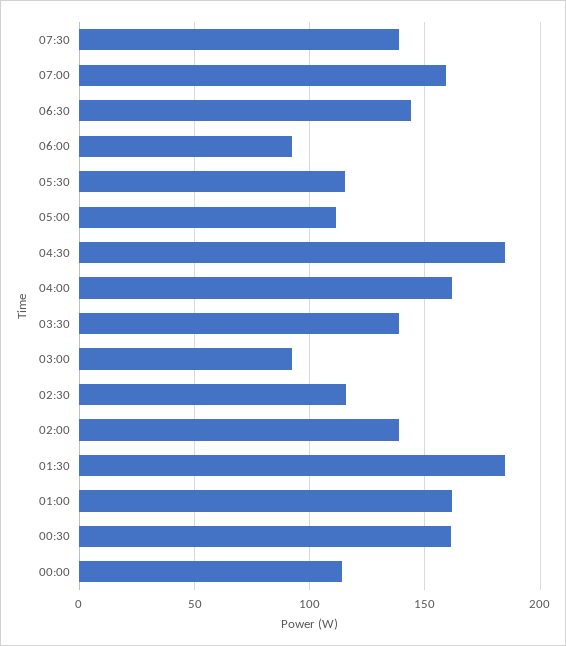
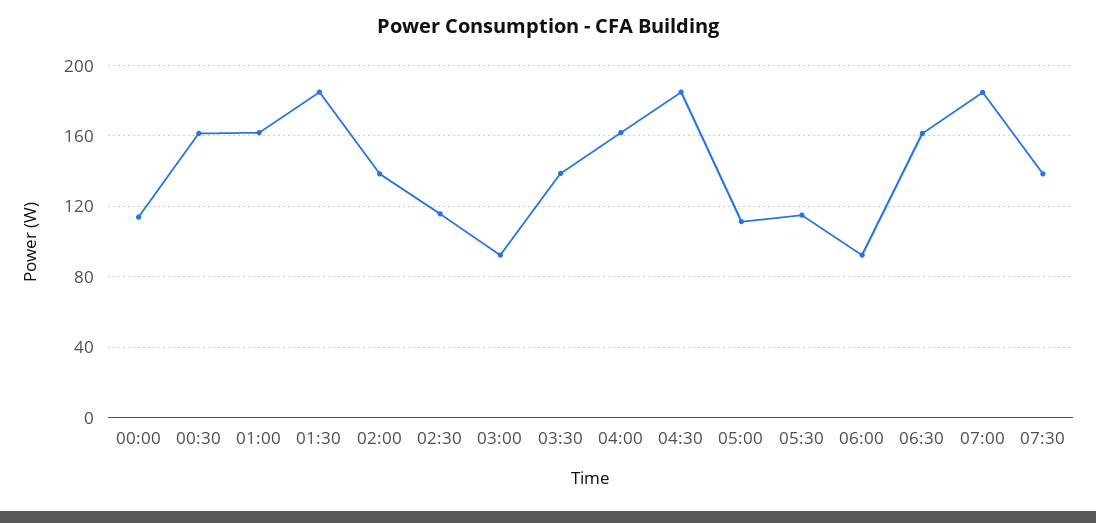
  {
    "07:30": 140,
-   "07:00": 160,
+   "07:00": 185,
-   "06:30": 145,
+   "06:30": 160,
    "06:00": 90,
    "05:30": 115,
    "05:00": 110,
    "04:30": 185,
    "04:00": 160,
    "03:30": 140,
    "03:00": 90,
    "02:30": 115,
    "02:00": 140,
    "01:30": 185,
    "01:00": 160,
    "00:30": 160,
    "00:00": 115
  }

